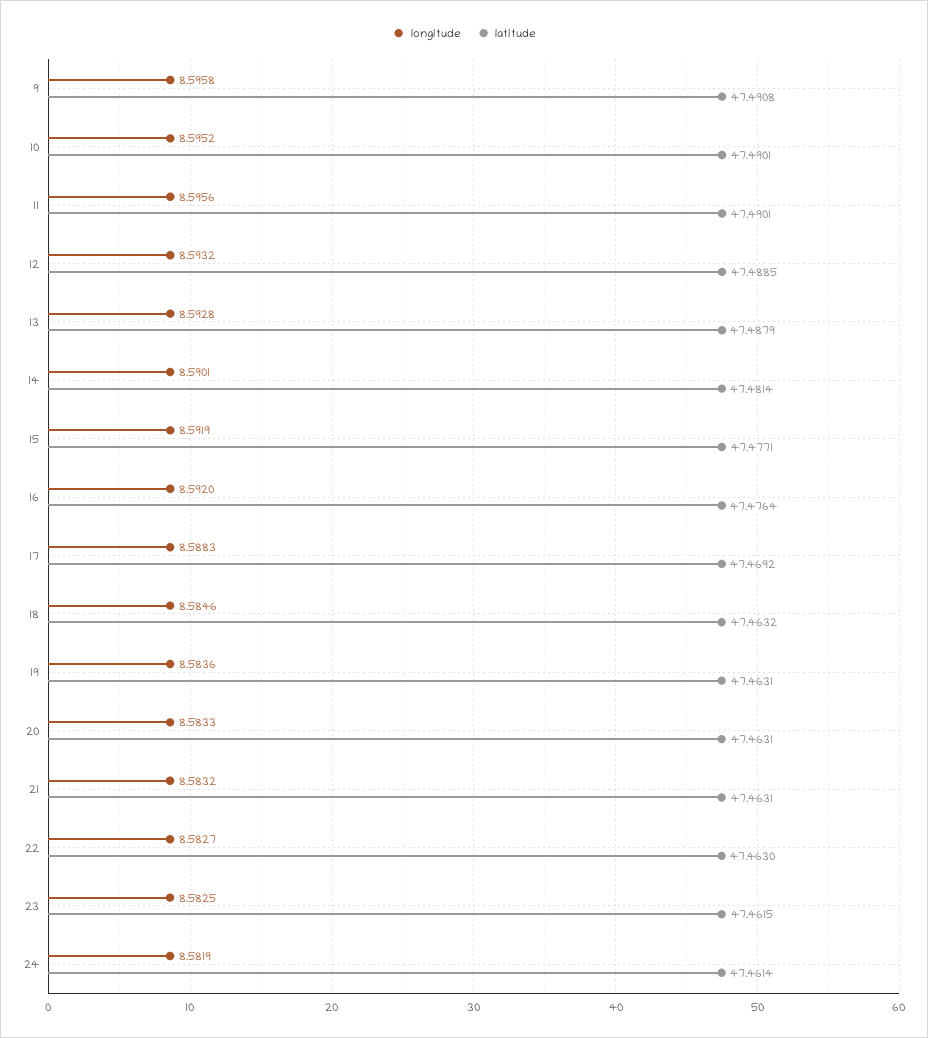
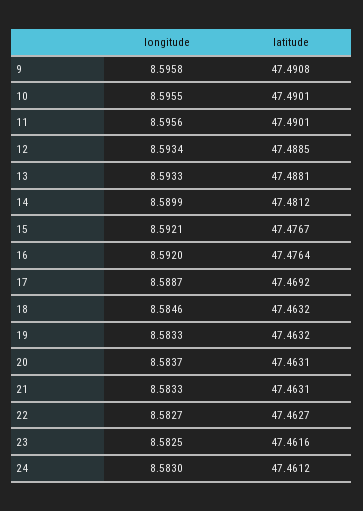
  {
    "longitude": {
      "9": 8.5958,
-     "10": 8.5952,
+     "10": 8.5955,
      "11": 8.5956,
-     "12": 8.5932,
+     "12": 8.5934,
-     "13": 8.5928,
+     "13": 8.5933,
-     "14": 8.5901,
+     "14": 8.5899,
-     "15": 8.5919,
+     "15": 8.5921,
      "16": 8.592,
-     "17": 8.5883,
+     "17": 8.5887,
      "18": 8.5846,
-     "19": 8.5836,
+     "19": 8.5833,
-     "20": 8.5833,
+     "20": 8.5837,
-     "21": 8.5832,
+     "21": 8.5833,
      "22": 8.5827,
      "23": 8.5825,
-     "24": 8.5819
+     "24": 8.583
    },
    "latitude": {
      "9": 47.4908,
      "10": 47.4901,
      "11": 47.4901,
      "12": 47.4885,
-     "13": 47.4879,
+     "13": 47.4881,
-     "14": 47.4814,
+     "14": 47.4812,
-     "15": 47.4771,
+     "15": 47.4767,
      "16": 47.4764,
      "17": 47.4692,
      "18": 47.4632,
-     "19": 47.4631,
+     "19": 47.4632,
      "20": 47.4631,
      "21": 47.4631,
-     "22": 47.463,
+     "22": 47.4627,
-     "23": 47.4615,
+     "23": 47.4616,
-     "24": 47.4614
+     "24": 47.4612
    }
  }

